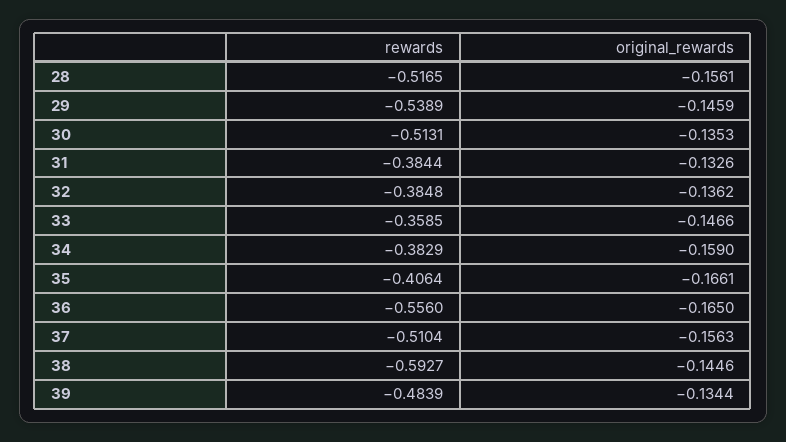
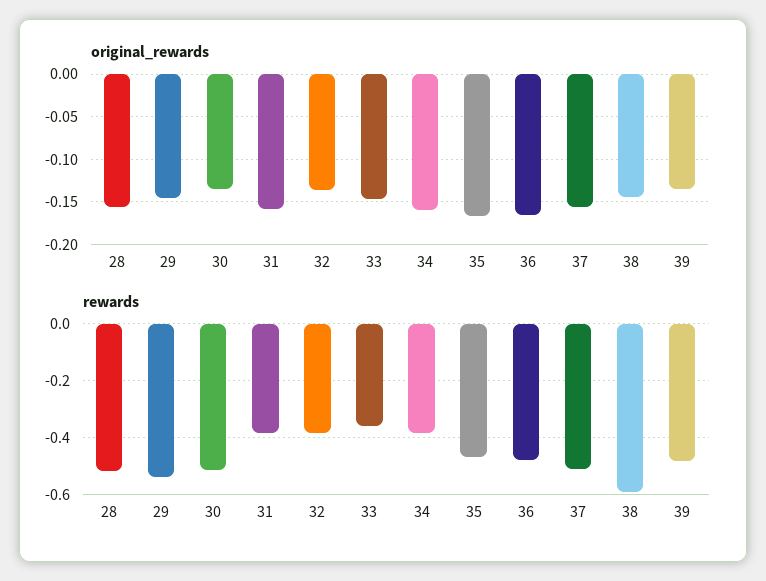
  {
    "rewards": {
      "28": -0.5165,
      "29": -0.5389,
      "30": -0.5131,
      "31": -0.3844,
      "32": -0.3848,
      "33": -0.3585,
      "34": -0.3829,
-     "35": -0.4064,
+     "35": -0.475,
-     "36": -0.556,
+     "36": -0.475,
      "37": -0.5104,
      "38": -0.5927,
      "39": -0.4839
    },
    "original_rewards": {
      "28": -0.1561,
      "29": -0.1459,
      "30": -0.1353,
-     "31": -0.1326,
+     "31": -0.16,
      "32": -0.1362,
      "33": -0.1466,
      "34": -0.159,
      "35": -0.1661,
      "36": -0.165,
      "37": -0.1563,
      "38": -0.1446,
      "39": -0.1344
    }
  }

